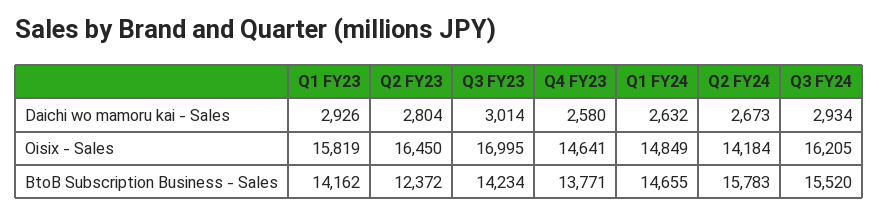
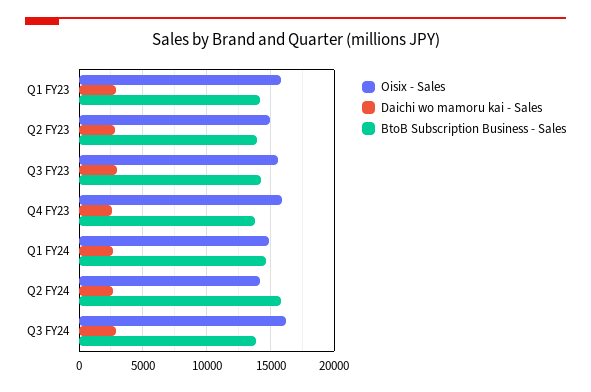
  {
    "Daichi wo mamoru kai - Sales": {
      "Q1 FY23": 2926,
      "Q2 FY23": 2804,
      "Q3 FY23": 3014,
      "Q4 FY23": 2580,
      "Q1 FY24": 2632,
      "Q2 FY24": 2673,
      "Q3 FY24": 2934
    },
    "Oisix - Sales": {
      "Q1 FY23": 15819,
-     "Q2 FY23": 16450,
+     "Q2 FY23": 15000,
-     "Q3 FY23": 16995,
+     "Q3 FY23": 15500,
-     "Q4 FY23": 14641,
+     "Q4 FY23": 16000,
      "Q1 FY24": 14849,
      "Q2 FY24": 14184,
      "Q3 FY24": 16205
    },
    "BtoB Subscription Business - Sales": {
      "Q1 FY23": 14162,
-     "Q2 FY23": 12372,
+     "Q2 FY23": 14000,
      "Q3 FY23": 14234,
      "Q4 FY23": 13771,
      "Q1 FY24": 14655,
      "Q2 FY24": 15783,
-     "Q3 FY24": 15520
+     "Q3 FY24": 14000
    }
  }

